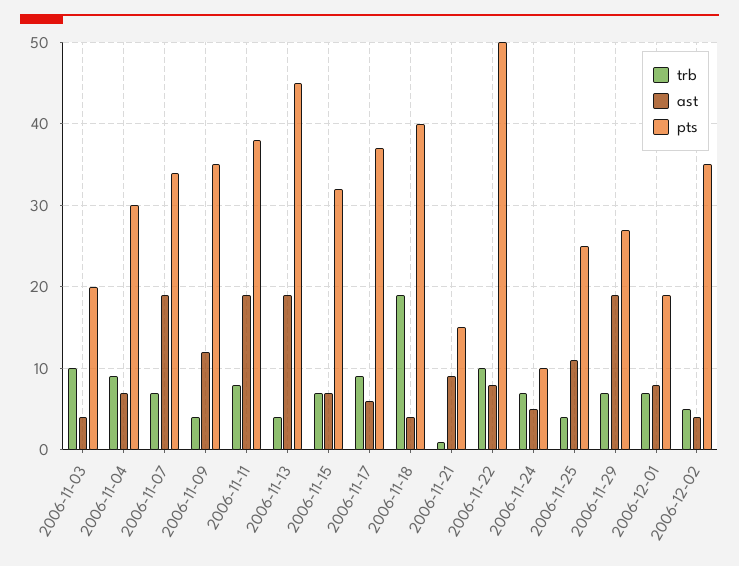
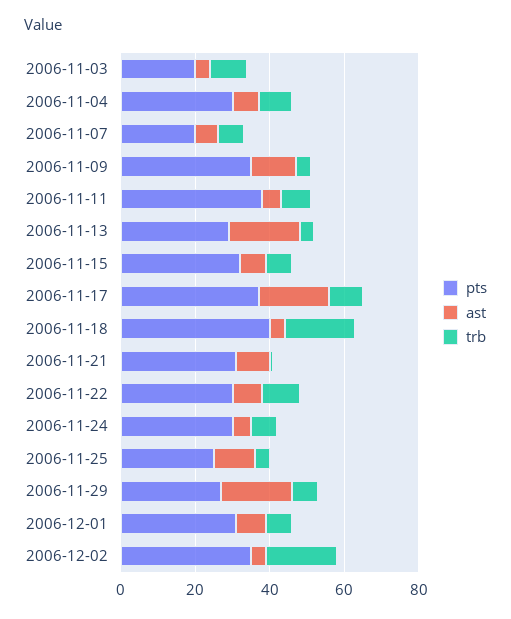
  {
    "trb": {
      "2006-11-03": 10,
      "2006-11-04": 9,
      "2006-11-07": 7,
      "2006-11-09": 4,
      "2006-11-11": 8,
      "2006-11-13": 4,
      "2006-11-15": 7,
      "2006-11-17": 9,
      "2006-11-18": 19,
      "2006-11-21": 1,
      "2006-11-22": 10,
      "2006-11-24": 7,
      "2006-11-25": 4,
      "2006-11-29": 7,
      "2006-12-01": 7,
-     "2006-12-02": 5
+     "2006-12-02": 20
    },
    "ast": {
      "2006-11-03": 4,
      "2006-11-04": 7,
-     "2006-11-07": 19,
+     "2006-11-07": 5,
      "2006-11-09": 12,
-     "2006-11-11": 19,
+     "2006-11-11": 5,
      "2006-11-13": 19,
      "2006-11-15": 7,
-     "2006-11-17": 6,
+     "2006-11-17": 20,
      "2006-11-18": 4,
      "2006-11-21": 9,
      "2006-11-22": 8,
      "2006-11-24": 5,
      "2006-11-25": 11,
      "2006-11-29": 19,
      "2006-12-01": 8,
      "2006-12-02": 4
    },
    "pts": {
      "2006-11-03": 20,
      "2006-11-04": 30,
-     "2006-11-07": 34,
+     "2006-11-07": 20,
      "2006-11-09": 35,
      "2006-11-11": 38,
-     "2006-11-13": 45,
+     "2006-11-13": 30,
      "2006-11-15": 32,
      "2006-11-17": 37,
      "2006-11-18": 40,
-     "2006-11-21": 15,
+     "2006-11-21": 30,
-     "2006-11-22": 50,
+     "2006-11-22": 30,
-     "2006-11-24": 10,
+     "2006-11-24": 30,
      "2006-11-25": 25,
      "2006-11-29": 27,
-     "2006-12-01": 19,
+     "2006-12-01": 30,
      "2006-12-02": 35
    }
  }

